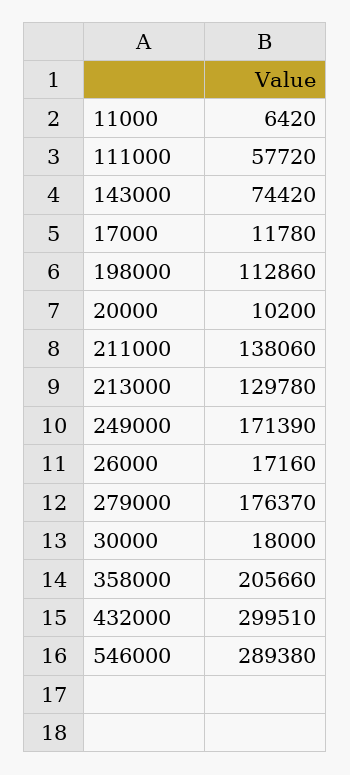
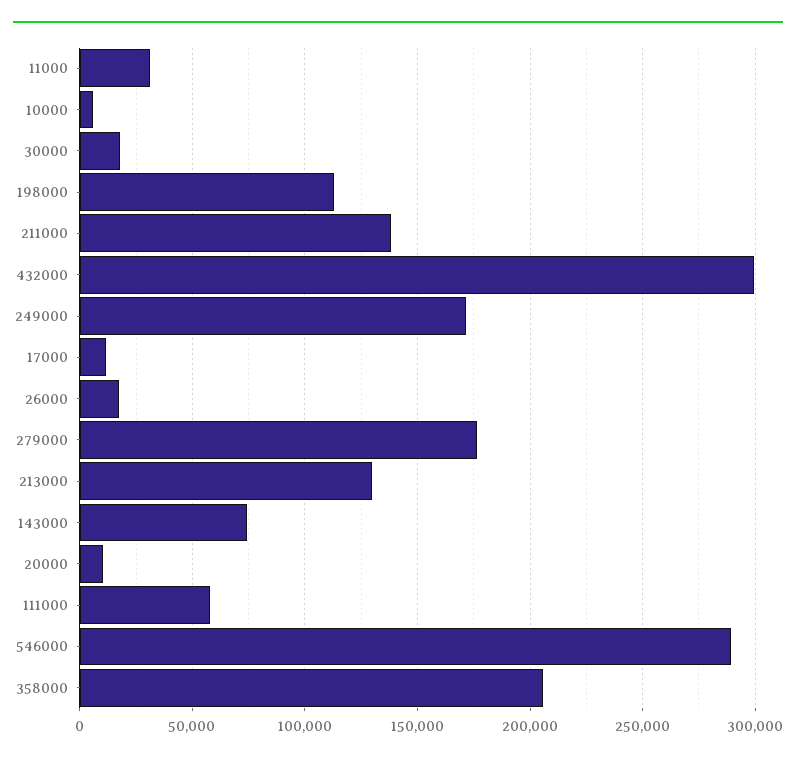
  {
-   "11000": 6420,
+   "11000": 30000,
    "111000": 57720,
    "143000": 74420,
    "17000": 11780,
    "198000": 112860,
    "20000": 10200,
    "211000": 138060,
    "213000": 129780,
    "249000": 171390,
    "26000": 17160,
    "279000": 176370,
    "30000": 18000,
    "358000": 205660,
    "432000": 299510,
-   "546000": 289380
+   "546000": 289380,
+   "10000": 5000
  }

